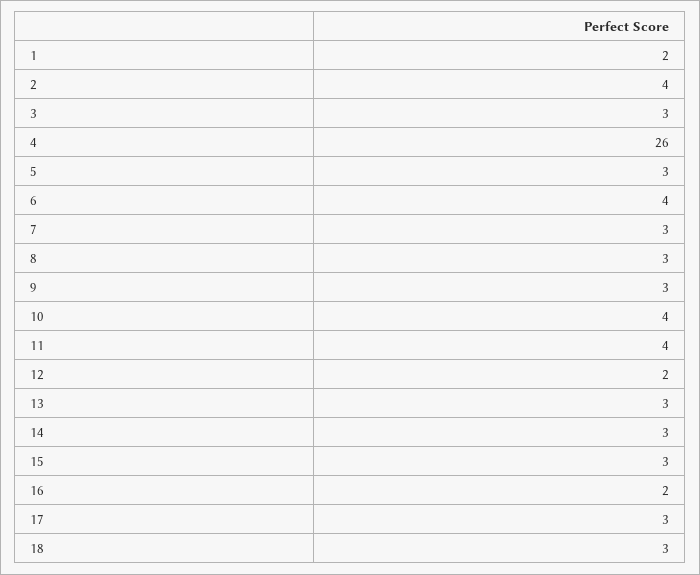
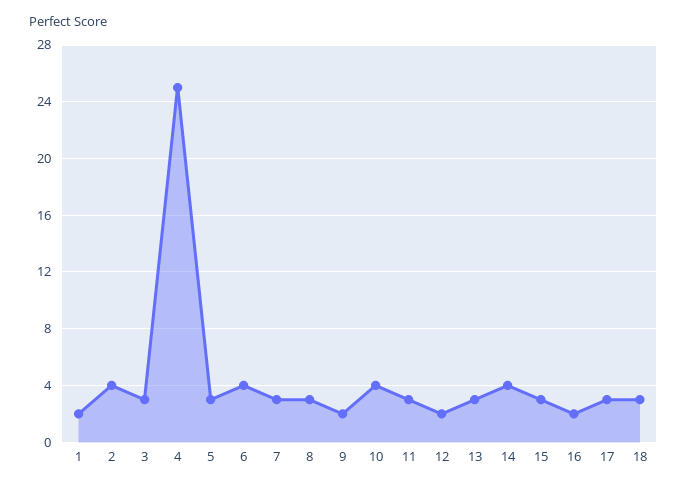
  {
    "1": 2,
    "2": 4,
    "3": 3,
-   "4": 26,
+   "4": 25,
    "5": 3,
    "6": 4,
    "7": 3,
    "8": 3,
-   "9": 3,
+   "9": 2,
    "10": 4,
-   "11": 4,
+   "11": 3,
    "12": 2,
    "13": 3,
-   "14": 3,
+   "14": 4,
    "15": 3,
    "16": 2,
    "17": 3,
    "18": 3
  }

